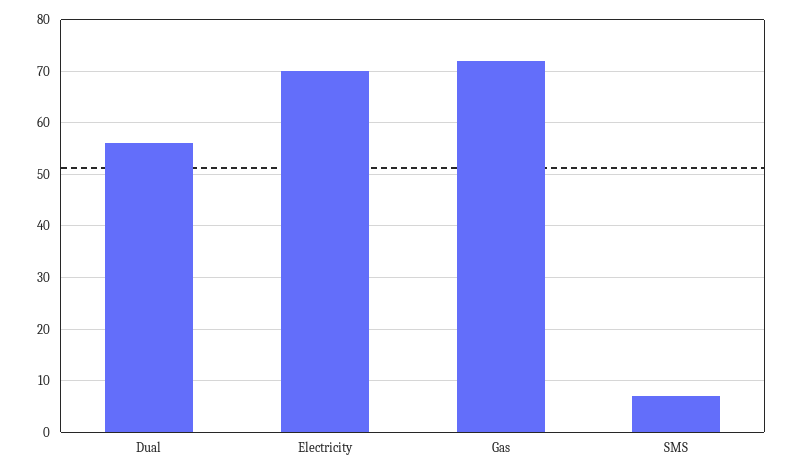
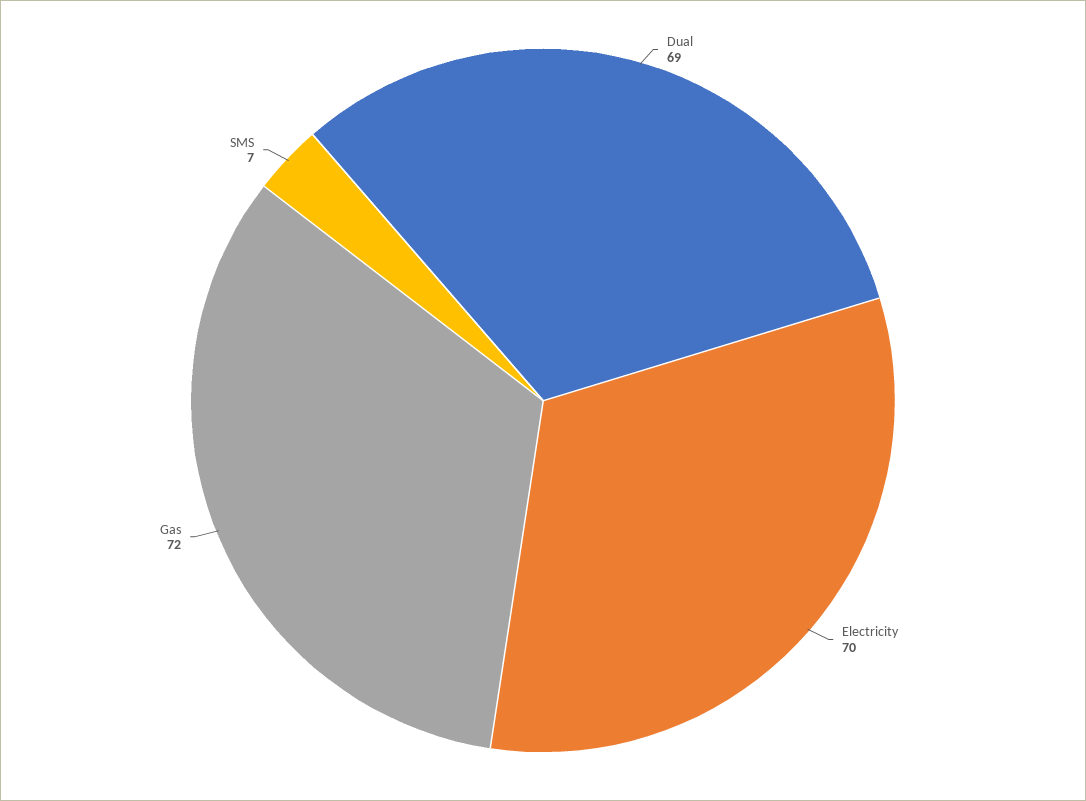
  {
-   "Dual": 55,
+   "Dual": 69,
    "Electricity": 70,
    "Gas": 72,
    "SMS": 7
  }

